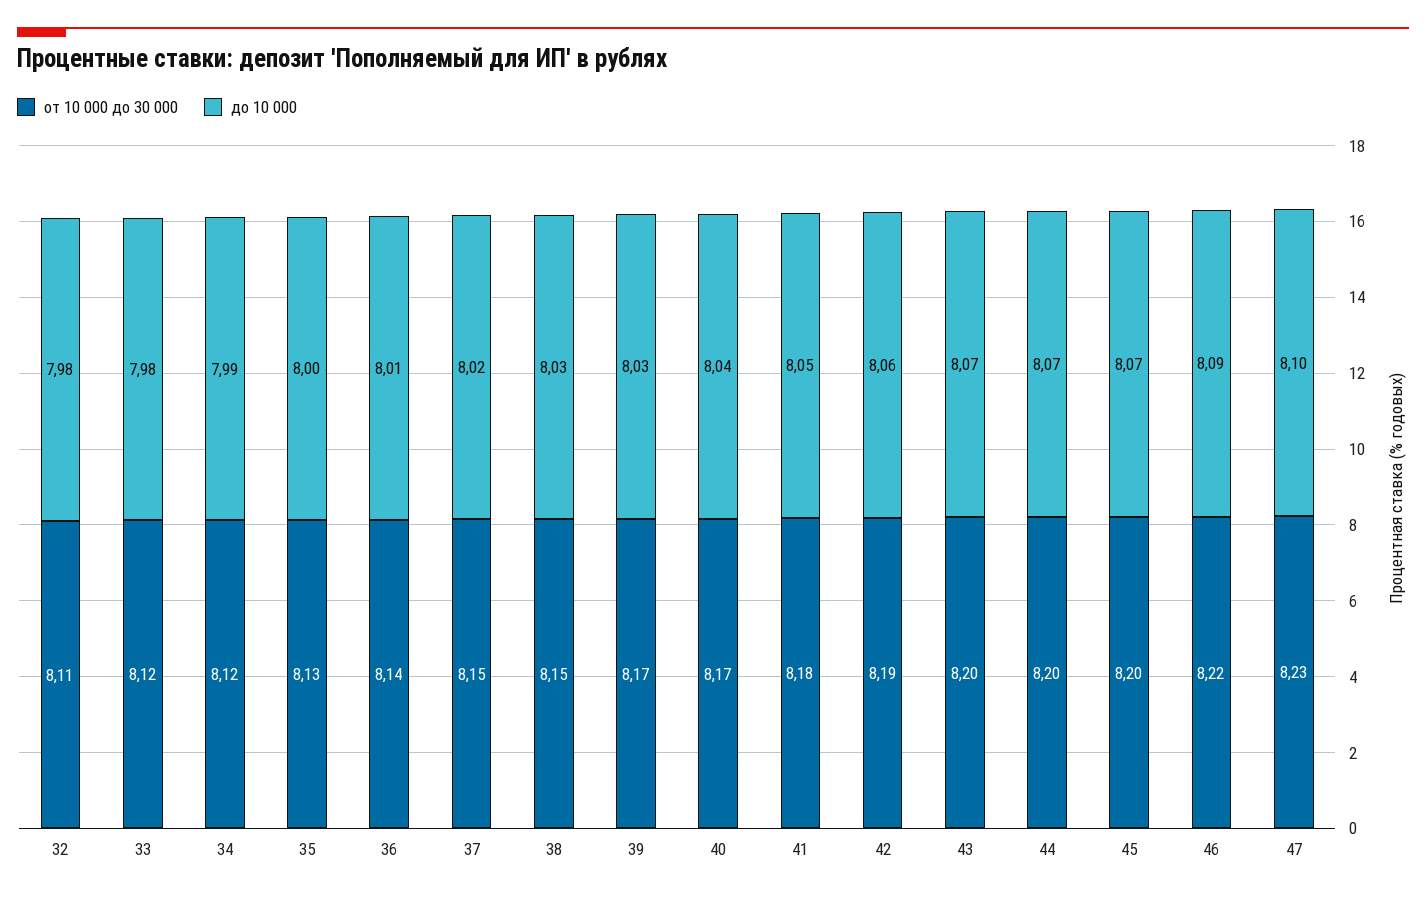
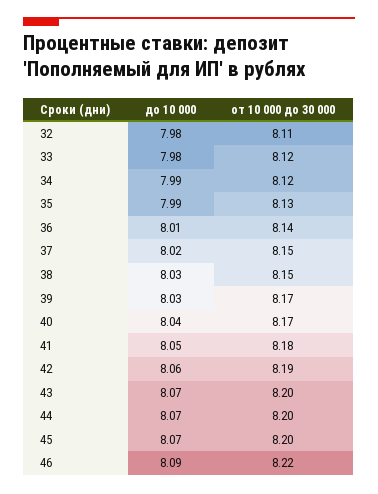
  {
    "от 10 000 до 30 000": {
      "32": 8.11,
      "33": 8.12,
      "34": 8.12,
      "35": 8.13,
      "36": 8.14,
      "37": 8.15,
      "38": 8.15,
      "39": 8.17,
      "40": 8.17,
      "41": 8.18,
      "42": 8.19,
      "43": 8.2,
      "44": 8.2,
      "45": 8.2,
-     "46": 8.22,
+     "46": 8.22
-     "47": 8.23
    },
    "до 10 000": {
      "32": 7.98,
      "33": 7.98,
      "34": 7.99,
-     "35": 8,
+     "35": 7.99,
      "36": 8.01,
      "37": 8.02,
      "38": 8.03,
      "39": 8.03,
      "40": 8.04,
      "41": 8.05,
      "42": 8.06,
      "43": 8.07,
      "44": 8.07,
      "45": 8.07,
-     "46": 8.09,
+     "46": 8.09
-     "47": 8.1
    }
  }

